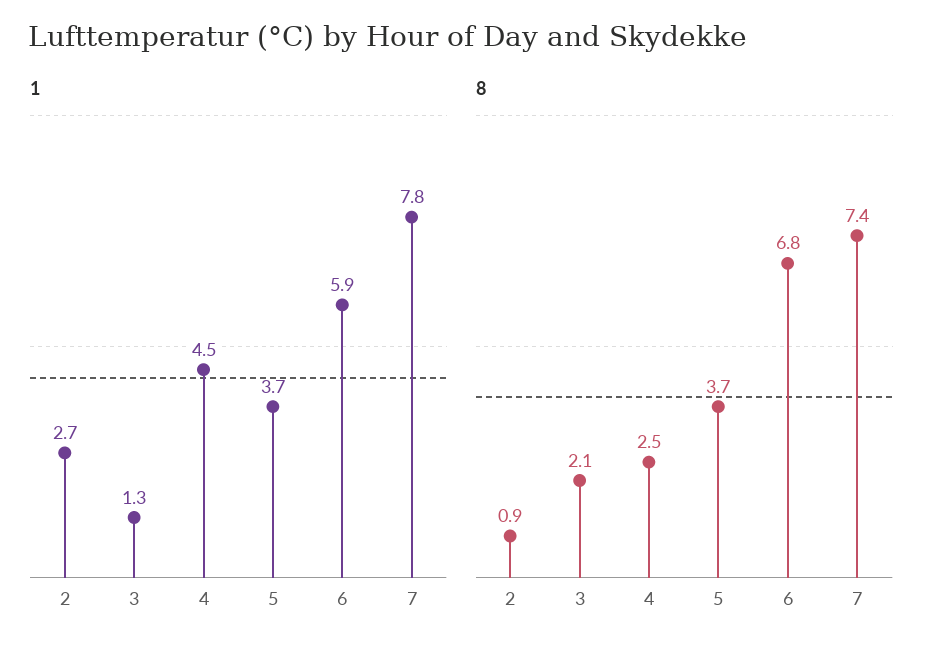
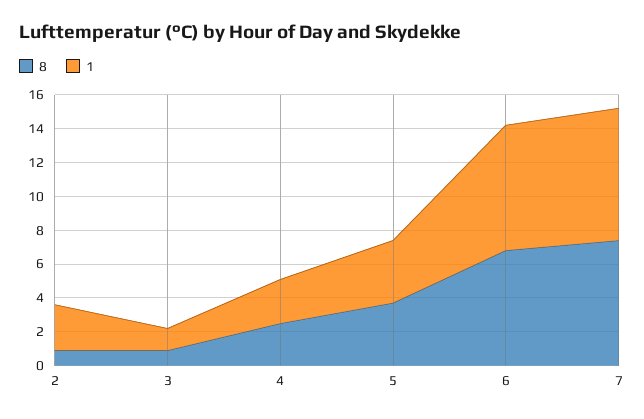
  {
    "1": {
      "2": 2.7,
      "3": 1.3,
-     "4": 4.5,
+     "4": 2.5,
      "5": 3.7,
-     "6": 5.9,
+     "6": 7.5,
      "7": 7.8
    },
    "8": {
      "2": 0.9,
-     "3": 2.1,
+     "3": 1,
      "4": 2.5,
      "5": 3.7,
      "6": 6.8,
      "7": 7.4
    }
  }

